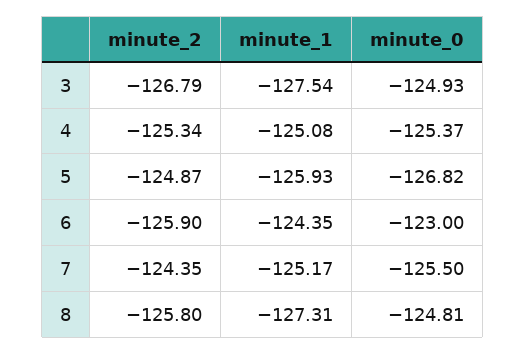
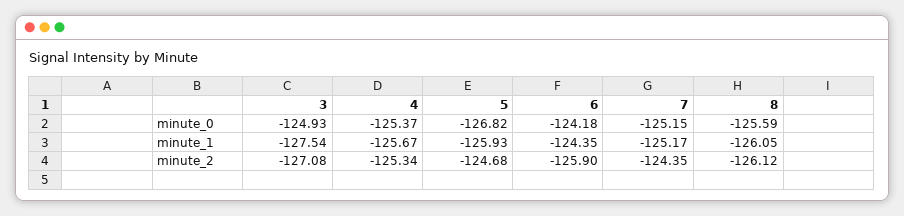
  {
    "minute_2": {
-     "3": -126.79,
+     "3": -127.08,
      "4": -125.34,
-     "5": -124.87,
+     "5": -124.68,
      "6": -125.9,
      "7": -124.35,
-     "8": -125.8
+     "8": -126.12
    },
    "minute_1": {
      "3": -127.54,
-     "4": -125.08,
+     "4": -125.67,
      "5": -125.93,
      "6": -124.35,
      "7": -125.17,
-     "8": -127.31
+     "8": -126.05
    },
    "minute_0": {
      "3": -124.93,
      "4": -125.37,
      "5": -126.82,
-     "6": -123,
+     "6": -124.18,
-     "7": -125.5,
+     "7": -125.15,
-     "8": -124.81
+     "8": -125.59
    }
  }

